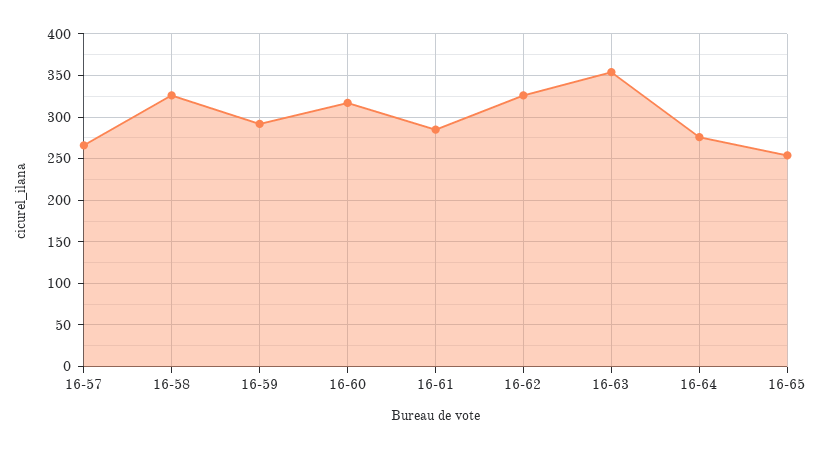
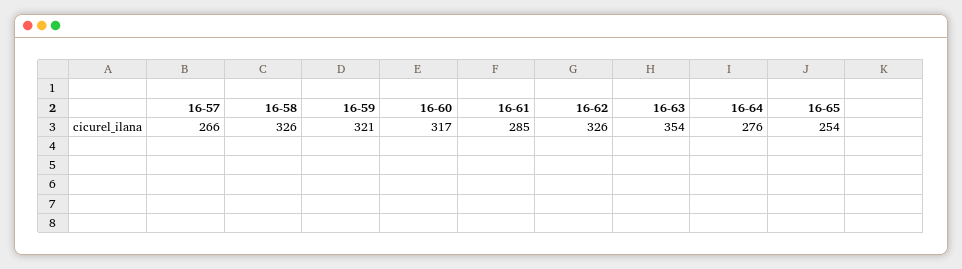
  {
    "16-57": 266,
    "16-58": 326,
-   "16-59": 290,
+   "16-59": 321,
    "16-60": 317,
    "16-61": 285,
    "16-62": 326,
    "16-63": 354,
    "16-64": 276,
    "16-65": 254
  }

